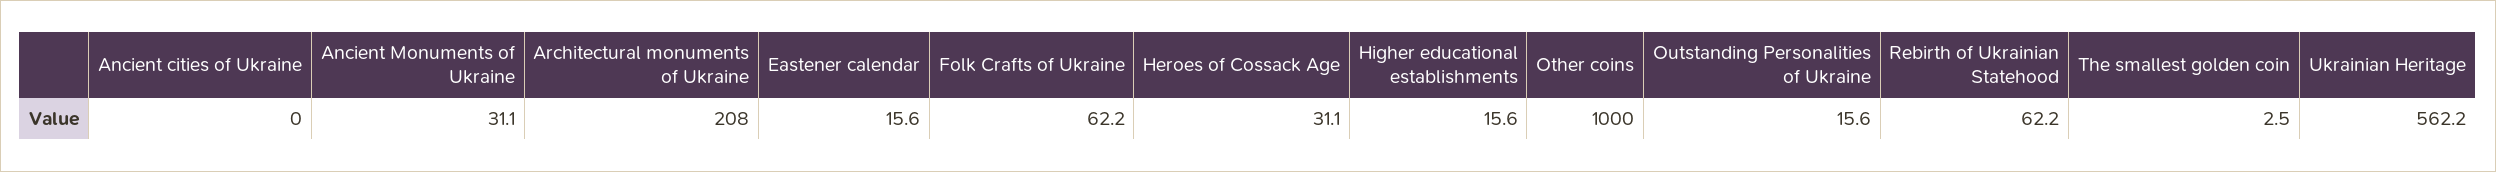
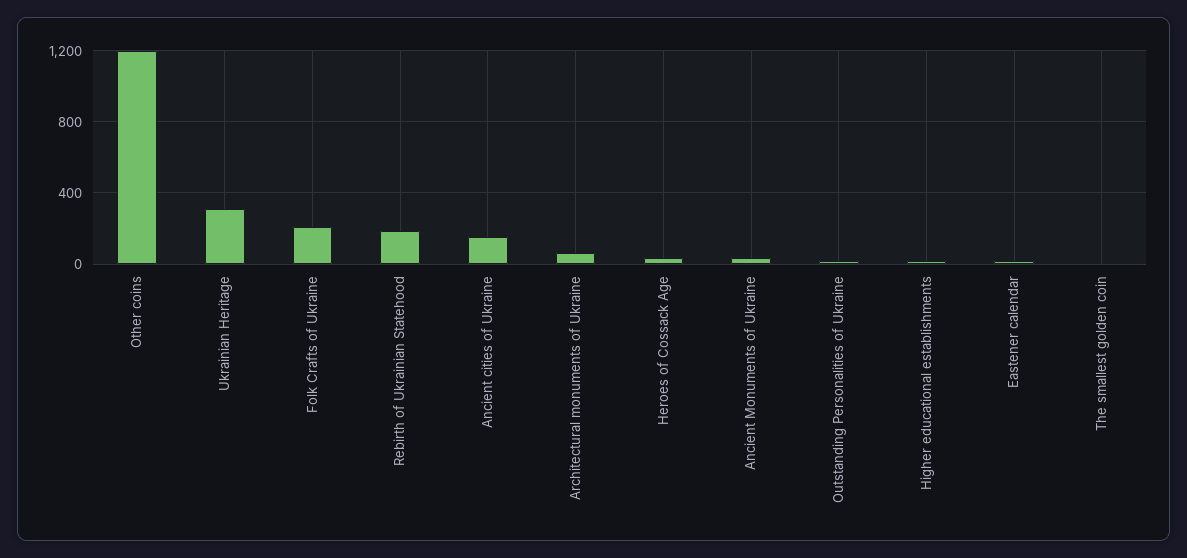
  {
-   "Ancient cities of Ukraine": 0,
+   "Ancient cities of Ukraine": 150,
    "Ancient Monuments of Ukraine": 31.1,
-   "Architectural monuments of Ukraine": 208,
+   "Architectural monuments of Ukraine": 50,
    "Eastener calendar": 15.6,
-   "Folk Crafts of Ukraine": 62.2,
+   "Folk Crafts of Ukraine": 200,
    "Heroes of Cossack Age": 31.1,
    "Higher educational establishments": 15.6,
-   "Other coins": 1000,
+   "Other coins": 1200,
    "Outstanding Personalities of Ukraine": 15.6,
-   "Rebirth of Ukrainian Statehood": 62.2,
+   "Rebirth of Ukrainian Statehood": 200,
    "The smallest golden coin": 2.5,
-   "Ukrainian Heritage": 562.2
+   "Ukrainian Heritage": 300
  }

